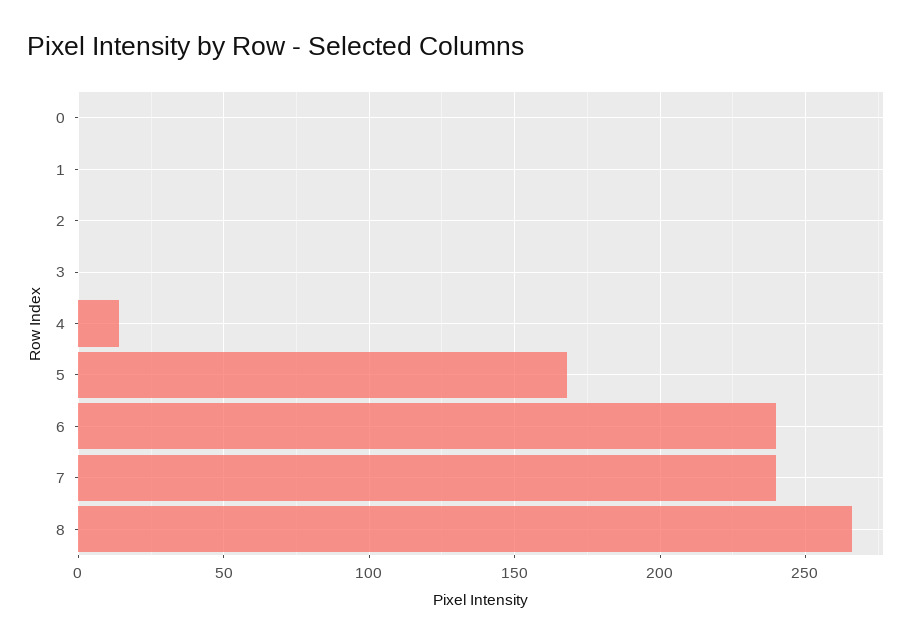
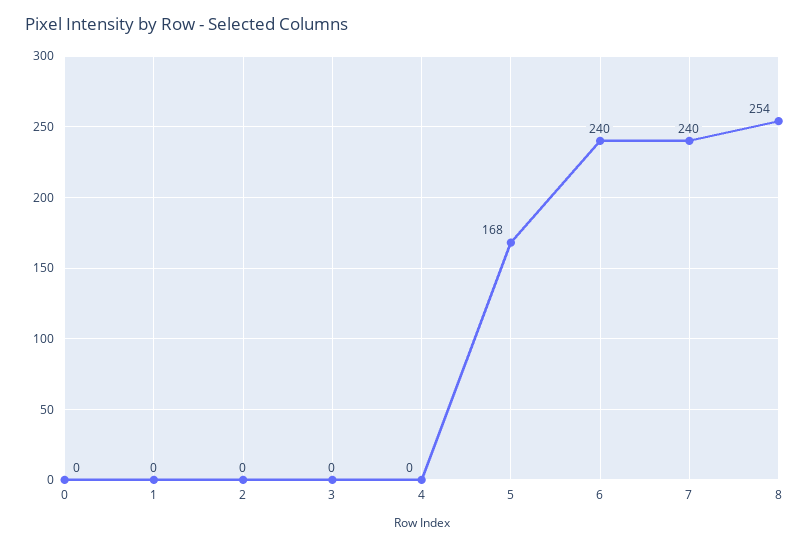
  {
    "0": 0,
    "1": 0,
    "2": 0,
    "3": 0,
-   "4": 15,
+   "4": 0,
    "5": 168,
    "6": 240,
    "7": 240,
-   "8": 265
+   "8": 254
  }

